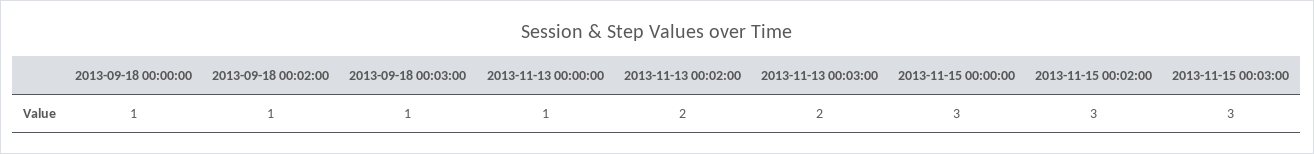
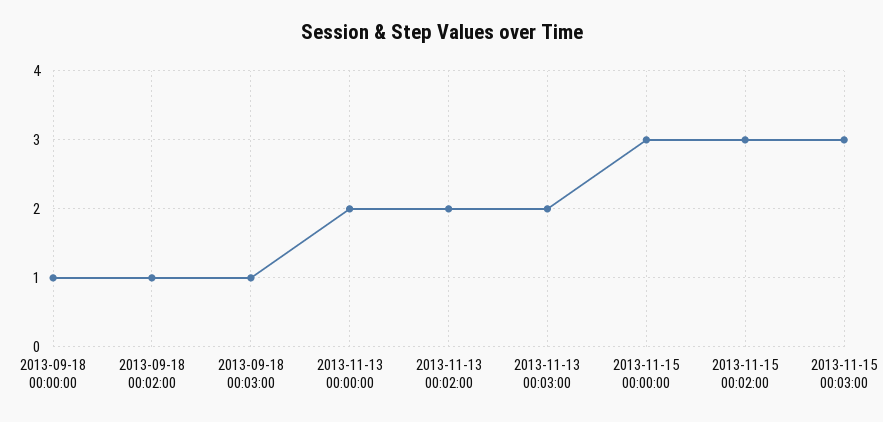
  {
    "2013-09-18 00:00:00": 1,
    "2013-09-18 00:02:00": 1,
    "2013-09-18 00:03:00": 1,
-   "2013-11-13 00:00:00": 1,
+   "2013-11-13 00:00:00": 2,
    "2013-11-13 00:02:00": 2,
    "2013-11-13 00:03:00": 2,
    "2013-11-15 00:00:00": 3,
    "2013-11-15 00:02:00": 3,
    "2013-11-15 00:03:00": 3
  }

